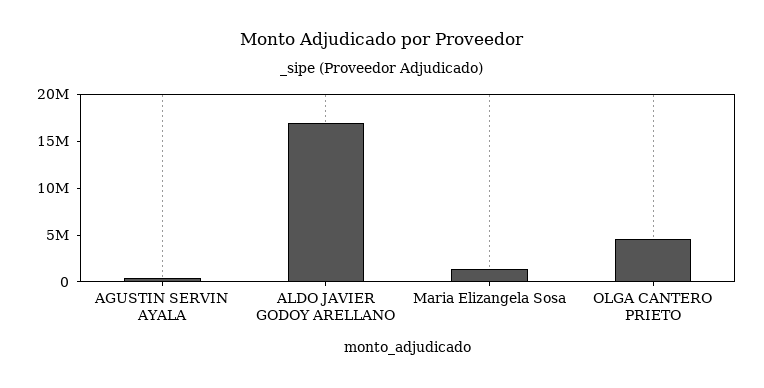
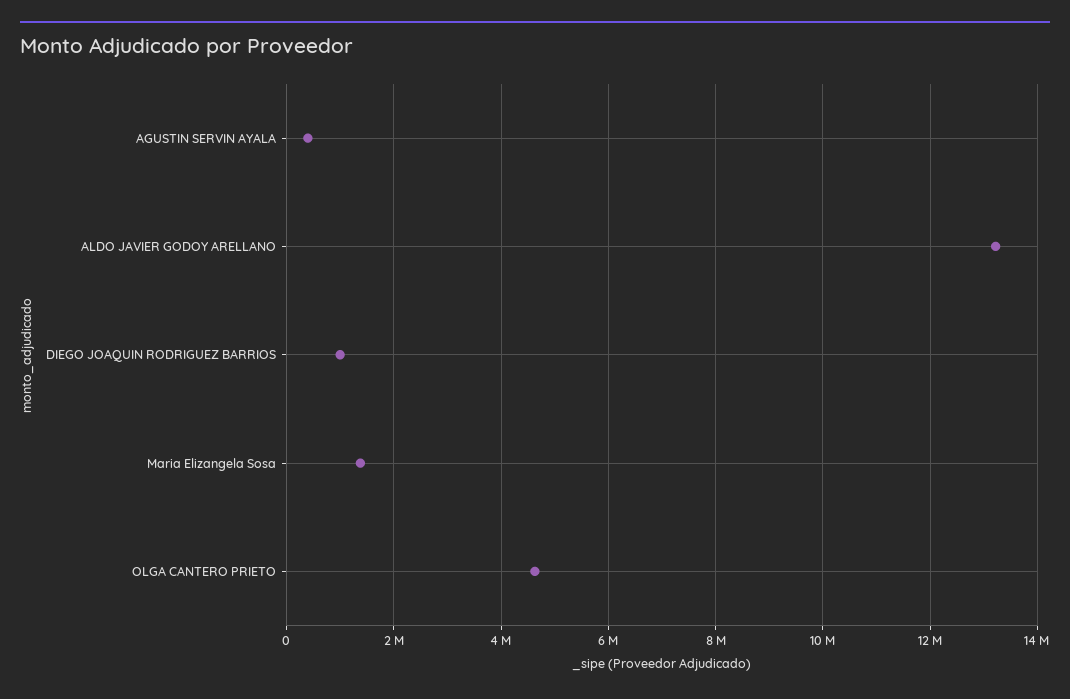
  {
    "AGUSTIN SERVIN AYALA": 400000,
-   "ALDO JAVIER GODOY ARELLANO": 17000000,
+   "ALDO JAVIER GODOY ARELLANO": 13200000,
    "Maria Elizangela Sosa": 1400000,
-   "OLGA CANTERO PRIETO": 4600000
+   "OLGA CANTERO PRIETO": 4600000,
+   "DIEGO JOAQUIN RODRIGUEZ BARRIOS": 1000000
  }

